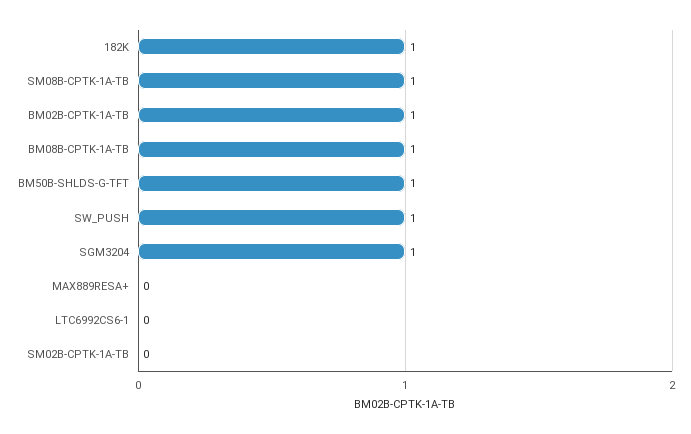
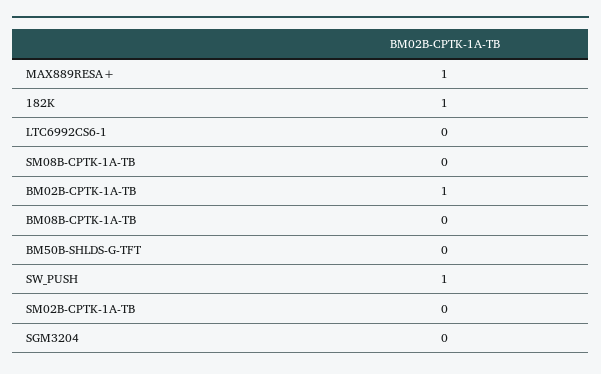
  {
    "182K": 1,
-   "SM08B-CPTK-1A-TB": 1,
+   "SM08B-CPTK-1A-TB": 0,
    "BM02B-CPTK-1A-TB": 1,
-   "BM08B-CPTK-1A-TB": 1,
+   "BM08B-CPTK-1A-TB": 0,
-   "BM50B-SHLDS-G-TFT": 1,
+   "BM50B-SHLDS-G-TFT": 0,
    "SW_PUSH": 1,
-   "SGM3204": 1,
+   "SGM3204": 0,
-   "MAX889RESA+": 0,
+   "MAX889RESA+": 1,
    "LTC6992CS6-1": 0,
    "SM02B-CPTK-1A-TB": 0
  }

